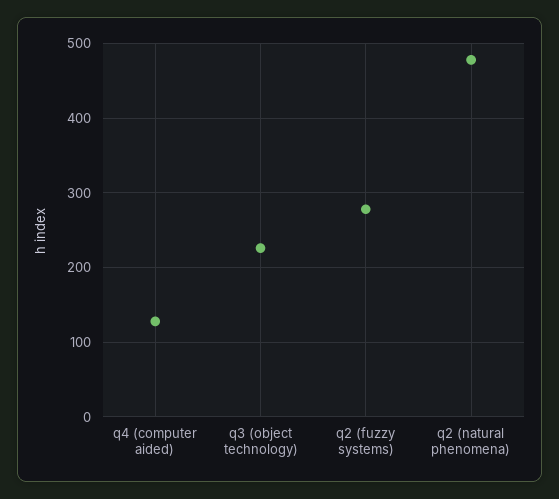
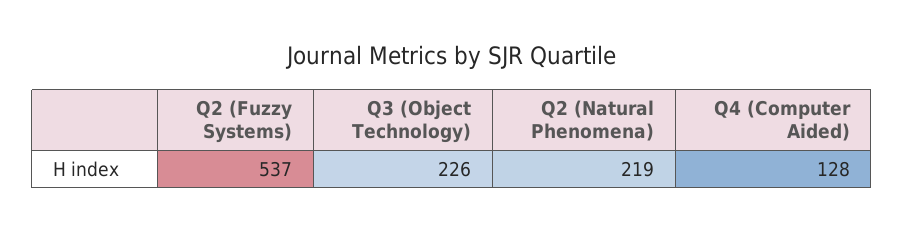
  {
    "q4 (computer aided)": 128,
    "q3 (object technology)": 226,
-   "q2 (fuzzy systems)": 280,
+   "q2 (fuzzy systems)": 537,
-   "q2 (natural phenomena)": 480
+   "q2 (natural phenomena)": 219
  }

